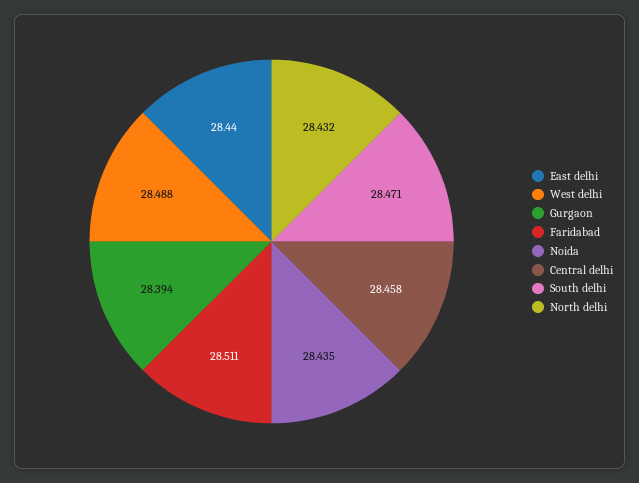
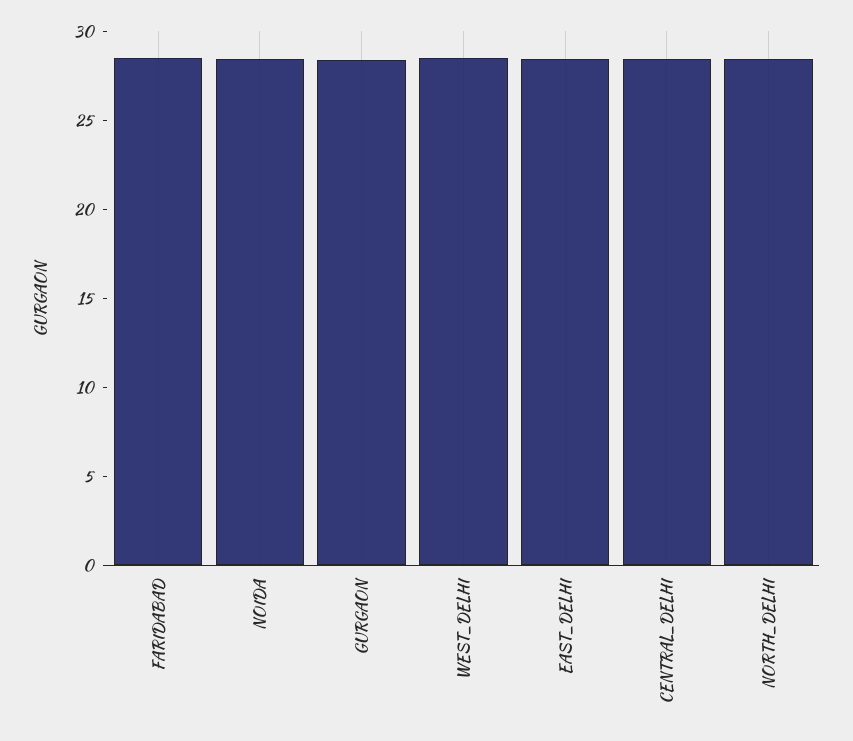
  {
    "East delhi": 28.44,
    "West delhi": 28.488,
    "Gurgaon": 28.394,
    "Faridabad": 28.511,
    "Noida": 28.435,
    "Central delhi": 28.458,
-   "South delhi": 28.471,
    "North delhi": 28.432
  }

